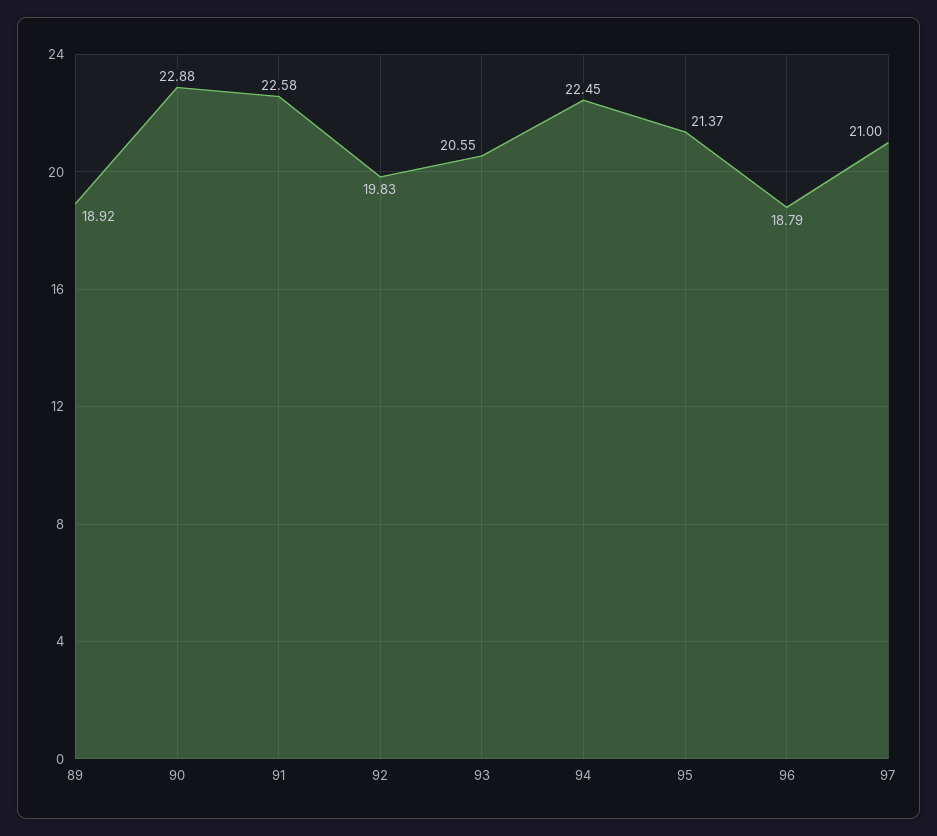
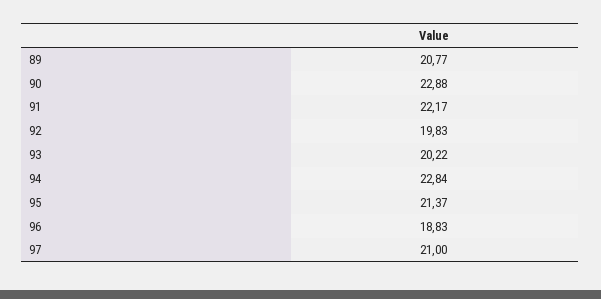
  {
-   "89": 18.92,
+   "89": 20.77,
    "90": 22.88,
-   "91": 22.58,
+   "91": 22.17,
    "92": 19.83,
-   "93": 20.55,
+   "93": 20.22,
-   "94": 22.45,
+   "94": 22.84,
    "95": 21.37,
-   "96": 18.79,
+   "96": 18.83,
    "97": 21
  }

